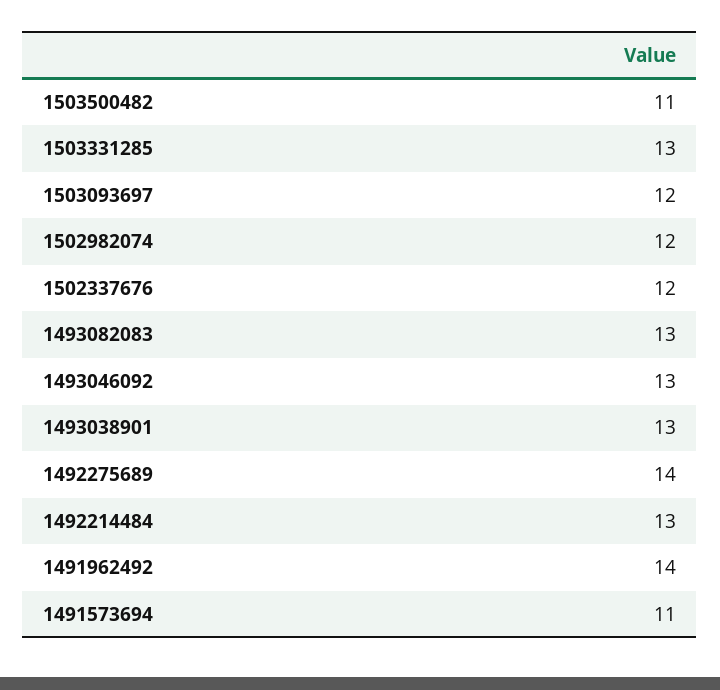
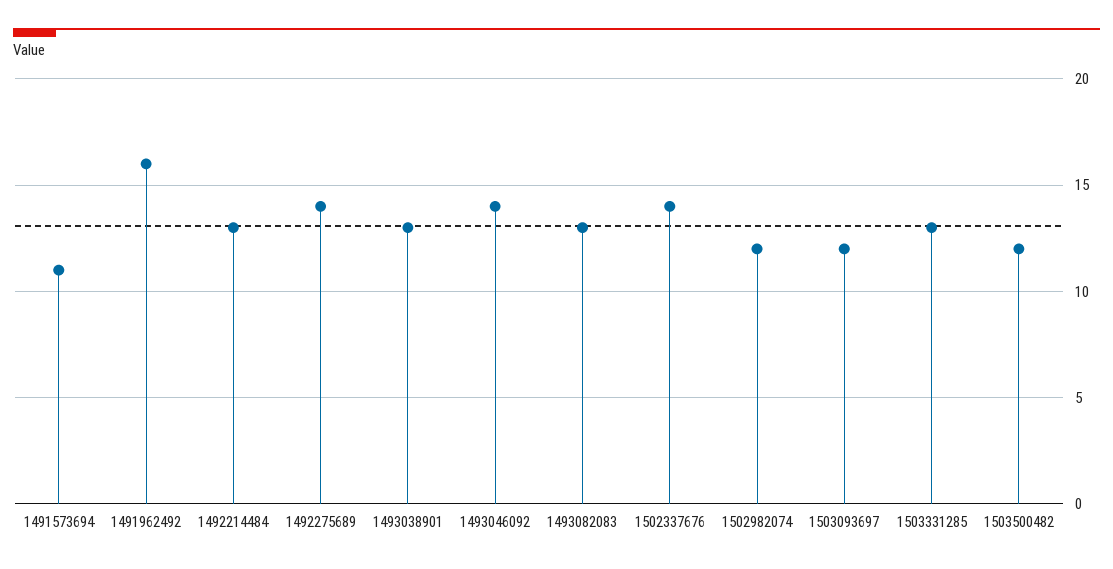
  {
-   "1503500482": 11,
+   "1503500482": 12,
    "1503331285": 13,
    "1503093697": 12,
    "1502982074": 12,
-   "1502337676": 12,
+   "1502337676": 14,
    "1493082083": 13,
-   "1493046092": 13,
+   "1493046092": 14,
    "1493038901": 13,
    "1492275689": 14,
    "1492214484": 13,
-   "1491962492": 14,
+   "1491962492": 16,
    "1491573694": 11
  }

